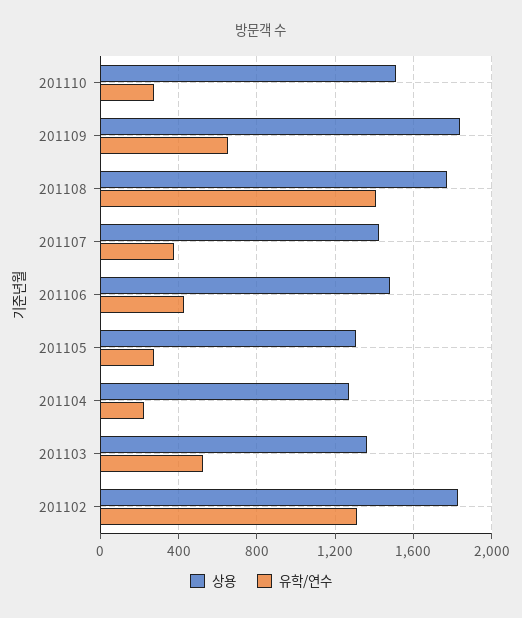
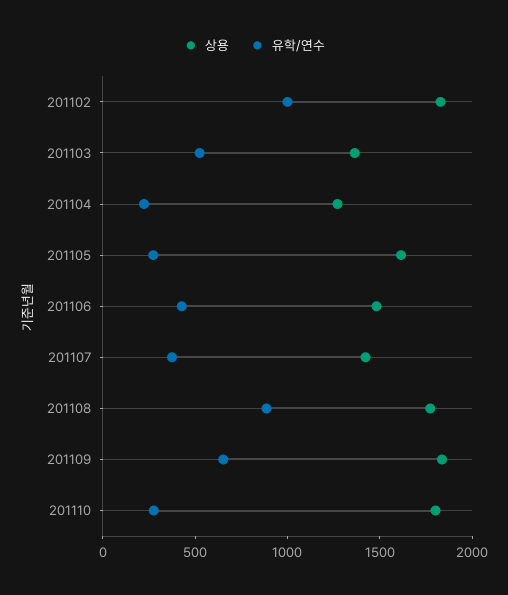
  {
    "상용": {
-     "201110": 1500,
+     "201110": 1800,
      "201109": 1850,
      "201108": 1750,
      "201107": 1400,
      "201106": 1500,
-     "201105": 1300,
+     "201105": 1600,
      "201104": 1250,
      "201103": 1350,
      "201102": 1850
    },
    "유학/연수": {
      "201110": 300,
      "201109": 650,
-     "201108": 1400,
+     "201108": 900,
      "201107": 400,
      "201106": 450,
      "201105": 250,
      "201104": 200,
      "201103": 550,
-     "201102": 1300
+     "201102": 1000
    }
  }

